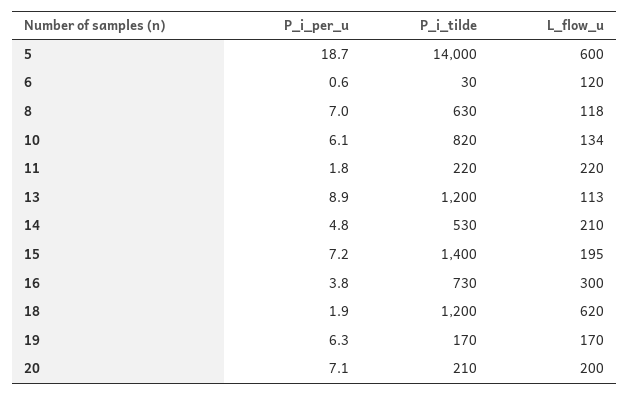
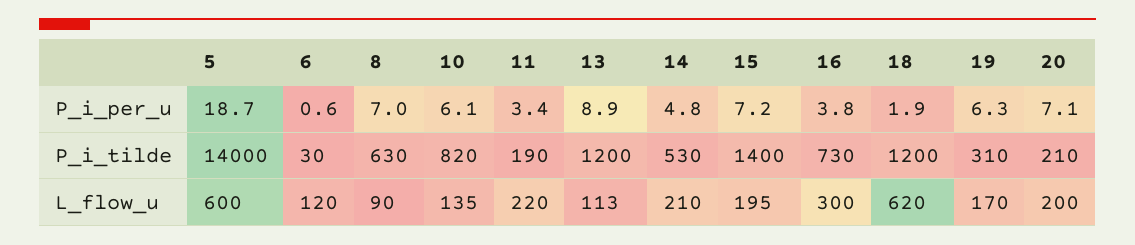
  {
    "P_i_per_u": {
      "5": 18.7,
      "6": 0.6,
      "8": 7,
      "10": 6.1,
-     "11": 1.8,
+     "11": 3.4,
      "13": 8.9,
      "14": 4.8,
      "15": 7.2,
      "16": 3.8,
      "18": 1.9,
      "19": 6.3,
      "20": 7.1
    },
    "P_i_tilde": {
      "5": 14000,
      "6": 30,
      "8": 630,
      "10": 820,
-     "11": 220,
+     "11": 190,
      "13": 1200,
      "14": 530,
      "15": 1400,
      "16": 730,
      "18": 1200,
-     "19": 170,
+     "19": 310,
      "20": 210
    },
    "L_flow_u": {
      "5": 600,
      "6": 120,
-     "8": 118,
+     "8": 90,
-     "10": 134,
+     "10": 135,
      "11": 220,
      "13": 113,
      "14": 210,
      "15": 195,
      "16": 300,
      "18": 620,
      "19": 170,
      "20": 200
    }
  }

